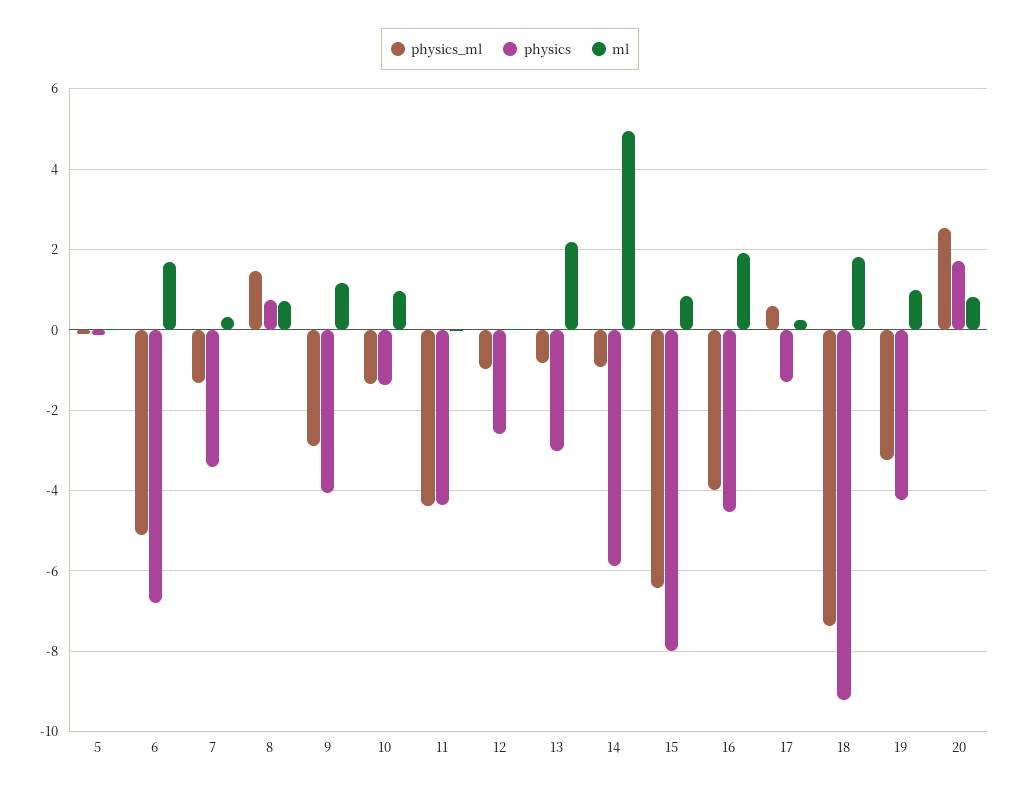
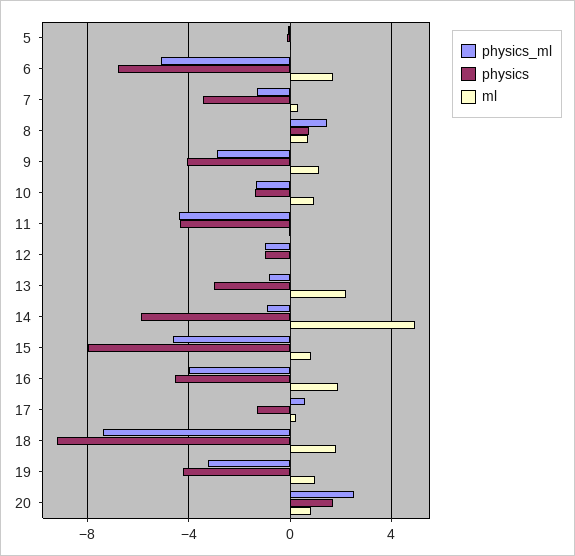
  {
    "physics_ml": {
      "5": 0,
      "6": -5.2,
      "7": -1.4,
      "8": 1.4,
      "9": -2.8,
      "10": -1.4,
      "11": -4.4,
      "12": -1,
      "13": -0.8,
      "14": -1,
-     "15": -6.4,
+     "15": -4.5,
      "16": -4,
      "17": 0.6,
      "18": -7.4,
      "19": -3.2,
      "20": 2.6
    },
    "physics": {
      "5": -0.2,
      "6": -6.8,
      "7": -3.4,
      "8": 0.8,
      "9": -4,
      "10": -1.4,
      "11": -4.4,
-     "12": -2.6,
+     "12": -1,
      "13": -3,
      "14": -5.8,
      "15": -8,
      "16": -4.6,
      "17": -1.4,
      "18": -9.2,
      "19": -4.2,
      "20": 1.8
    },
    "ml": {
      "5": 0,
      "6": 1.6,
      "7": 0.4,
      "8": 0.8,
      "9": 1.2,
      "10": 1,
      "11": 0,
      "12": 0,
      "13": 2.2,
      "14": 5,
      "15": 0.8,
      "16": 2,
      "17": 0.2,
      "18": 1.8,
      "19": 1,
      "20": 0.8
    }
  }

